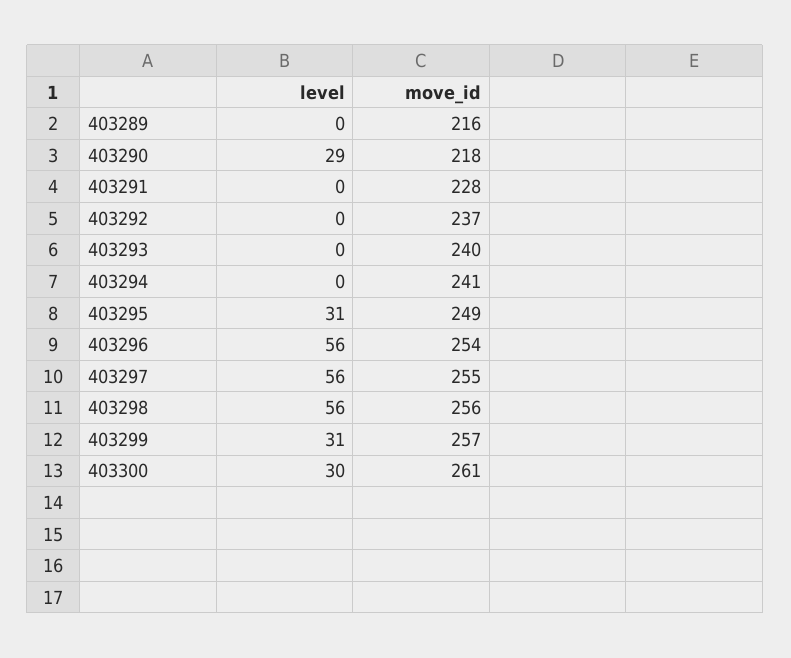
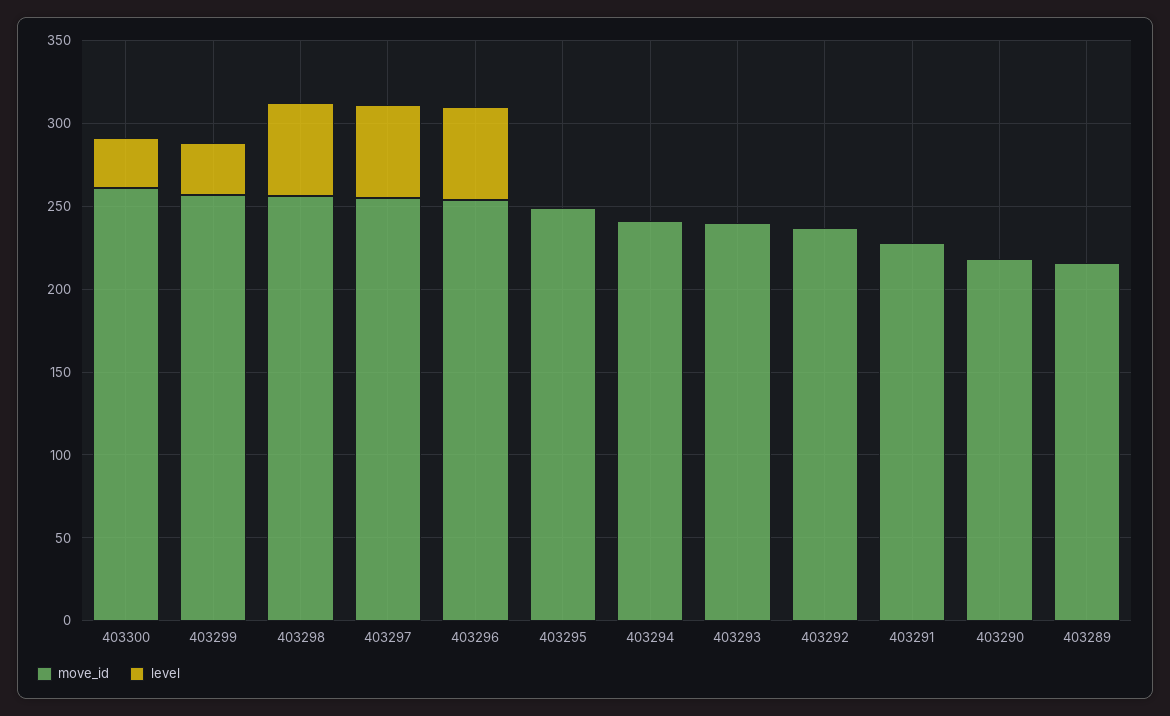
  {
    "level": {
      "403289": 0,
-     "403290": 29,
+     "403290": 0,
      "403291": 0,
      "403292": 0,
      "403293": 0,
      "403294": 0,
-     "403295": 31,
+     "403295": 0,
      "403296": 56,
      "403297": 56,
      "403298": 56,
      "403299": 31,
      "403300": 30
    },
    "move_id": {
      "403289": 216,
      "403290": 218,
      "403291": 228,
      "403292": 237,
      "403293": 240,
      "403294": 241,
      "403295": 249,
      "403296": 254,
      "403297": 255,
      "403298": 256,
      "403299": 257,
      "403300": 261
    }
  }

